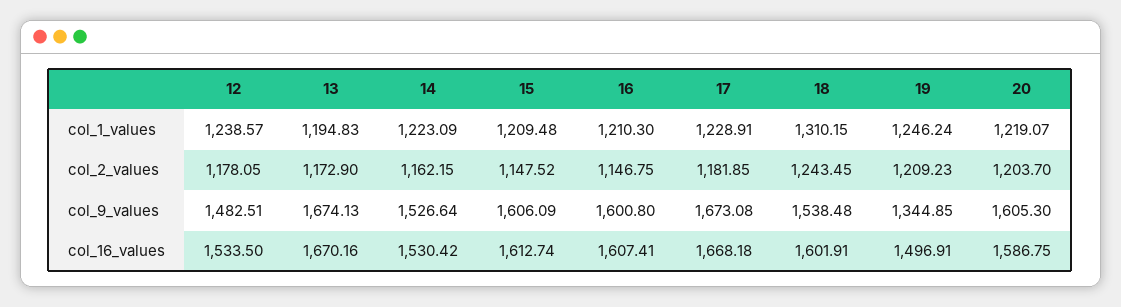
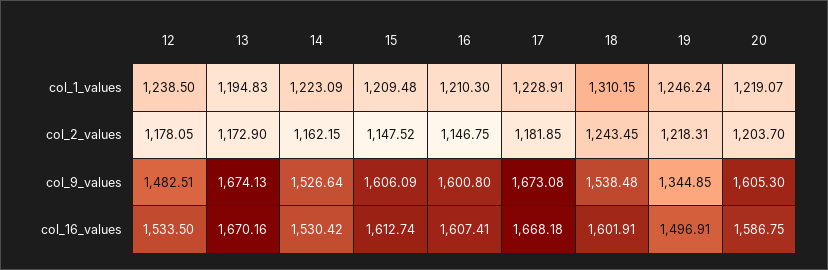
  {
    "12": {
-     "col_1_values": 1238.57,
+     "col_1_values": 1238.5,
      "col_2_values": 1178.05,
      "col_9_values": 1482.51,
      "col_16_values": 1533.5
    },
    "13": {
      "col_1_values": 1194.83,
      "col_2_values": 1172.9,
      "col_9_values": 1674.13,
      "col_16_values": 1670.16
    },
    "14": {
      "col_1_values": 1223.09,
      "col_2_values": 1162.15,
      "col_9_values": 1526.64,
      "col_16_values": 1530.42
    },
    "15": {
      "col_1_values": 1209.48,
      "col_2_values": 1147.52,
      "col_9_values": 1606.09,
      "col_16_values": 1612.74
    },
    "16": {
      "col_1_values": 1210.3,
      "col_2_values": 1146.75,
      "col_9_values": 1600.8,
      "col_16_values": 1607.41
    },
    "17": {
      "col_1_values": 1228.91,
      "col_2_values": 1181.85,
      "col_9_values": 1673.08,
      "col_16_values": 1668.18
    },
    "18": {
      "col_1_values": 1310.15,
      "col_2_values": 1243.45,
      "col_9_values": 1538.48,
      "col_16_values": 1601.91
    },
    "19": {
      "col_1_values": 1246.24,
-     "col_2_values": 1209.23,
+     "col_2_values": 1218.31,
      "col_9_values": 1344.85,
      "col_16_values": 1496.91
    },
    "20": {
      "col_1_values": 1219.07,
      "col_2_values": 1203.7,
      "col_9_values": 1605.3,
      "col_16_values": 1586.75
    }
  }

